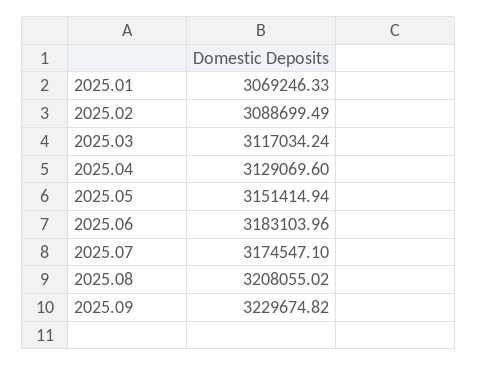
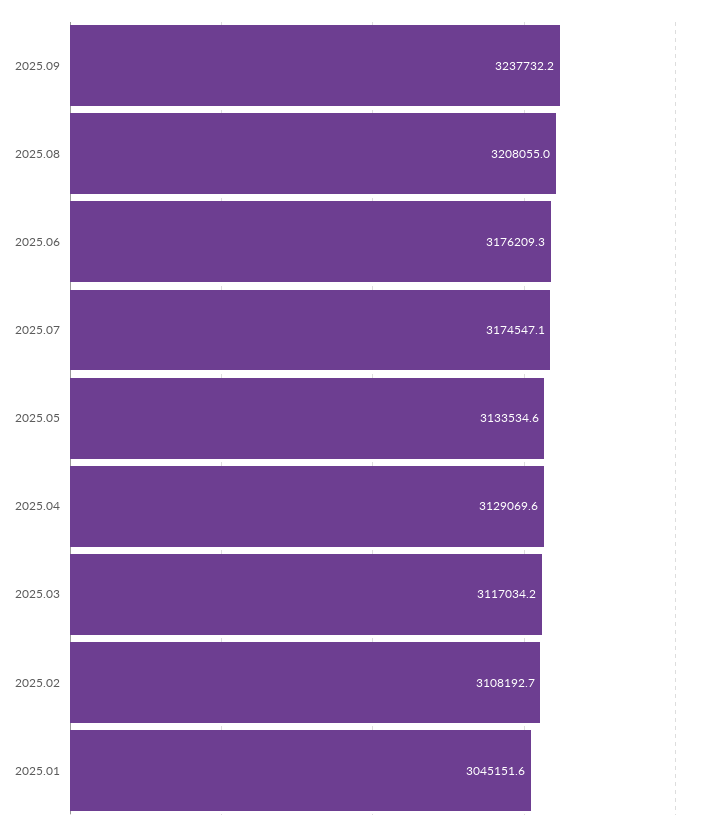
  {
-   "2025.01": 3069246.33,
+   "2025.01": 3045151.6,
-   "2025.02": 3088699.49,
+   "2025.02": 3108192.7,
    "2025.03": 3117034.24,
    "2025.04": 3129069.6,
-   "2025.05": 3151414.94,
+   "2025.05": 3133534.6,
-   "2025.06": 3183103.96,
+   "2025.06": 3176209.3,
    "2025.07": 3174547.1,
    "2025.08": 3208055.02,
-   "2025.09": 3229674.82
+   "2025.09": 3237732.2
  }

